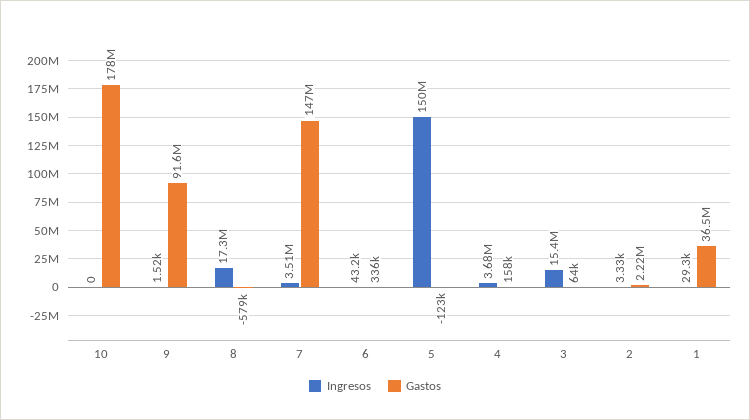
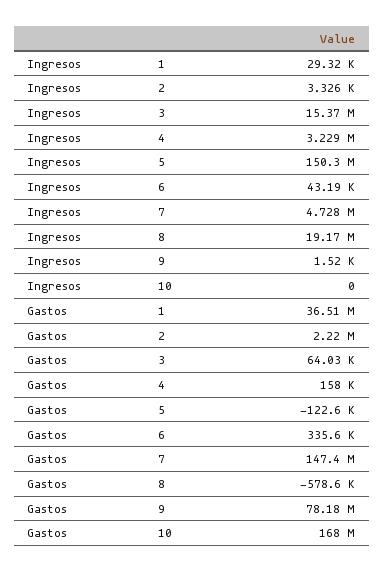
  {
    "Ingresos": {
      "10": 0,
      "9": 1520,
-     "8": 17300000,
+     "8": 19170000,
-     "7": 3510000,
+     "7": 4728000,
      "6": 43190,
      "5": 150300000,
-     "4": 3680000,
+     "4": 3229000,
      "3": 15370000,
      "2": 3326,
      "1": 29320
    },
    "Gastos": {
-     "10": 178000000,
+     "10": 168000000,
-     "9": 91600000,
+     "9": 78180000,
      "8": -578600,
      "7": 147400000,
      "6": 335600,
      "5": -122600,
      "4": 158000,
      "3": 64030,
      "2": 2220000,
      "1": 36510000
    }
  }

